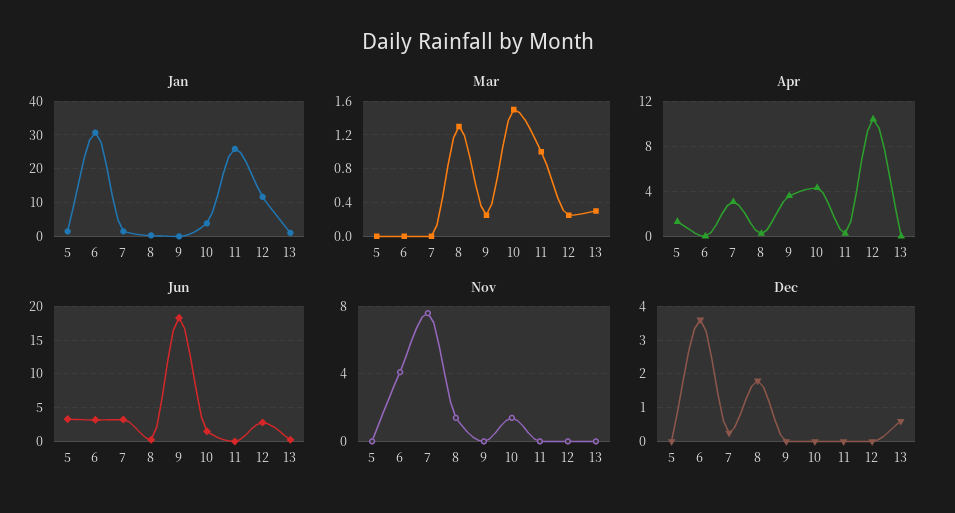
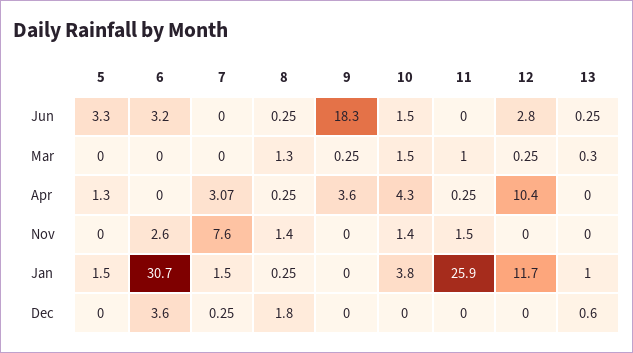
  {
    "Jan": {
      "5": 1.5,
      "6": 30.7,
      "7": 1.5,
      "8": 0.25,
      "9": 0,
      "10": 3.8,
      "11": 25.9,
      "12": 11.7,
      "13": 1
    },
    "Mar": {
      "5": 0,
      "6": 0,
      "7": 0,
      "8": 1.3,
      "9": 0.25,
      "10": 1.5,
      "11": 1,
      "12": 0.25,
      "13": 0.3
    },
    "Apr": {
      "5": 1.3,
      "6": 0,
      "7": 3.07,
      "8": 0.25,
      "9": 3.6,
      "10": 4.3,
      "11": 0.25,
      "12": 10.4,
      "13": 0
    },
    "Jun": {
      "5": 3.3,
      "6": 3.2,
-     "7": 3,
+     "7": 0,
      "8": 0.25,
      "9": 18.3,
      "10": 1.5,
      "11": 0,
      "12": 2.8,
      "13": 0.25
    },
    "Nov": {
      "5": 0,
-     "6": 4,
+     "6": 2.6,
      "7": 7.6,
      "8": 1.4,
      "9": 0,
      "10": 1.4,
-     "11": 0,
+     "11": 1.5,
      "12": 0,
      "13": 0
    },
    "Dec": {
      "5": 0,
      "6": 3.6,
      "7": 0.25,
      "8": 1.8,
      "9": 0,
      "10": 0,
      "11": 0,
      "12": 0,
      "13": 0.6
    }
  }

